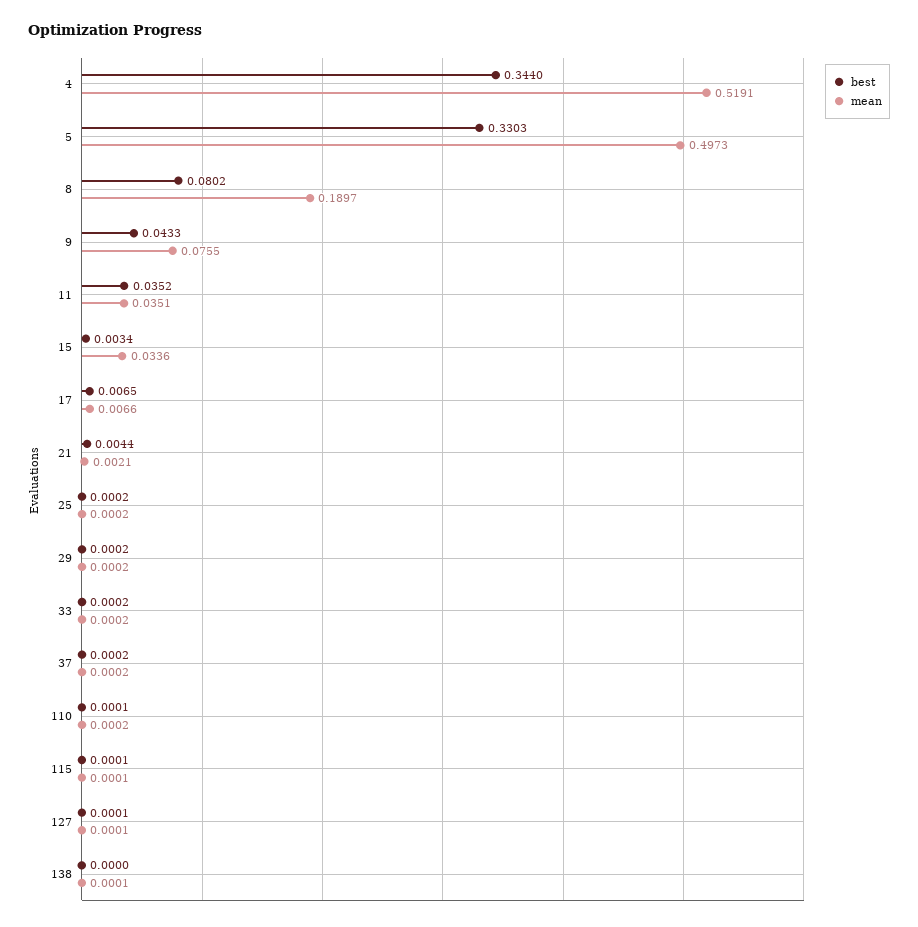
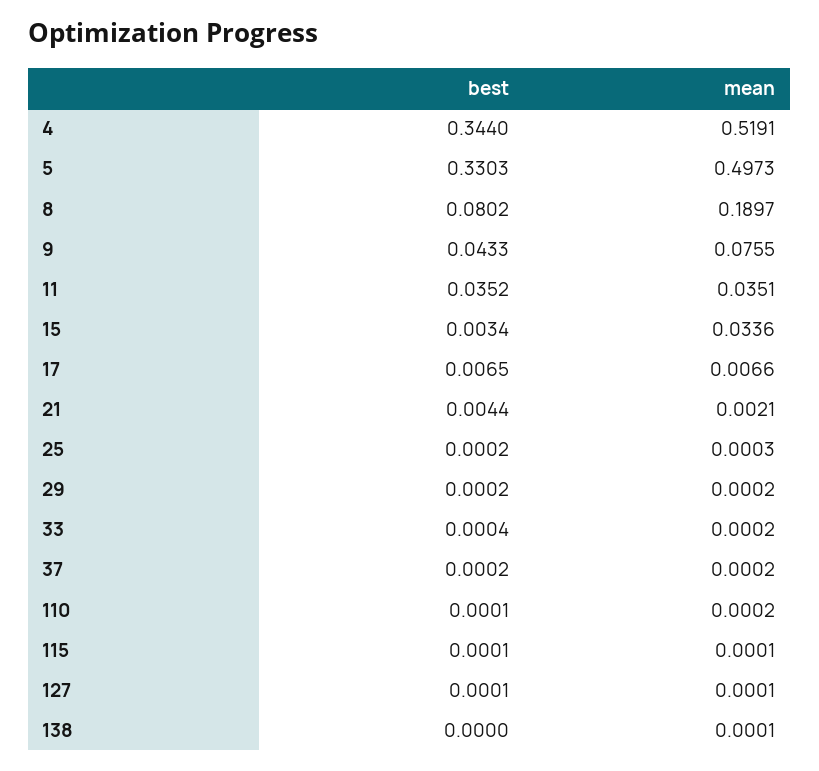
  {
    "best": {
      "4": 0.344,
      "5": 0.3303,
      "8": 0.0802,
      "9": 0.0433,
      "11": 0.0352,
      "15": 0.0034,
      "17": 0.0065,
      "21": 0.0044,
      "25": 0.0002,
      "29": 0.0002,
-     "33": 0.0002,
+     "33": 0.0004,
      "37": 0.0002,
      "110": 0.0001,
      "115": 0.0001,
      "127": 0.0001,
      "138": 0
    },
    "mean": {
      "4": 0.5191,
      "5": 0.4973,
      "8": 0.1897,
      "9": 0.0755,
      "11": 0.0351,
      "15": 0.0336,
      "17": 0.0066,
      "21": 0.0021,
-     "25": 0.0002,
+     "25": 0.0003,
      "29": 0.0002,
      "33": 0.0002,
      "37": 0.0002,
      "110": 0.0002,
      "115": 0.0001,
      "127": 0.0001,
      "138": 0.0001
    }
  }

